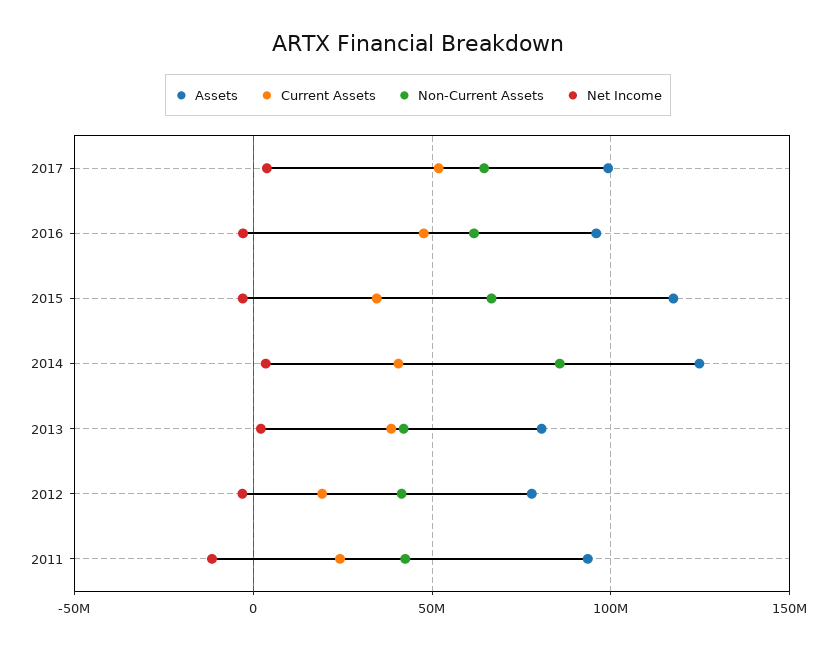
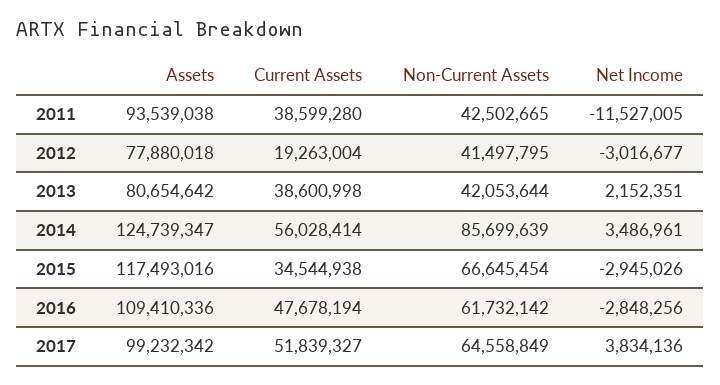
  {
    "Assets": {
      "2017": 99232342,
-     "2016": 95000000,
+     "2016": 109410336,
      "2015": 117493016,
      "2014": 124739347,
      "2013": 80654642,
      "2012": 77880018,
      "2011": 93539038
    },
    "Current Assets": {
      "2017": 51839327,
      "2016": 47678194,
      "2015": 34544938,
-     "2014": 40000000,
+     "2014": 56028414,
      "2013": 38600998,
      "2012": 19263004,
-     "2011": 25000000
+     "2011": 38599280
    },
    "Non-Current Assets": {
      "2017": 64558849,
      "2016": 61732142,
      "2015": 66645454,
      "2014": 85699639,
      "2013": 42053644,
      "2012": 41497795,
      "2011": 42502665
    },
    "Net Income": {
      "2017": 3834136,
      "2016": -2848256,
      "2015": -2945026,
      "2014": 3486961,
      "2013": 2152351,
      "2012": -3016677,
      "2011": -11527005
    }
  }

